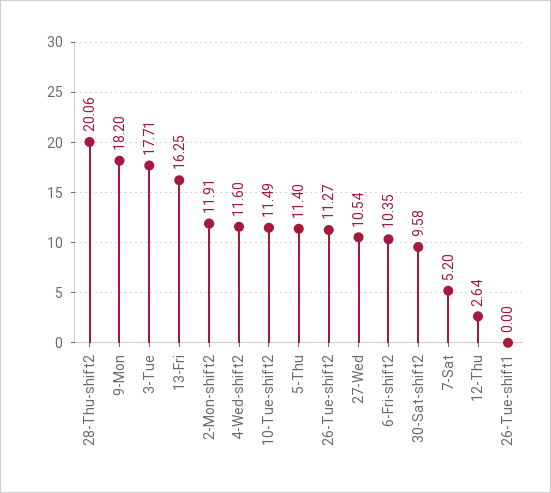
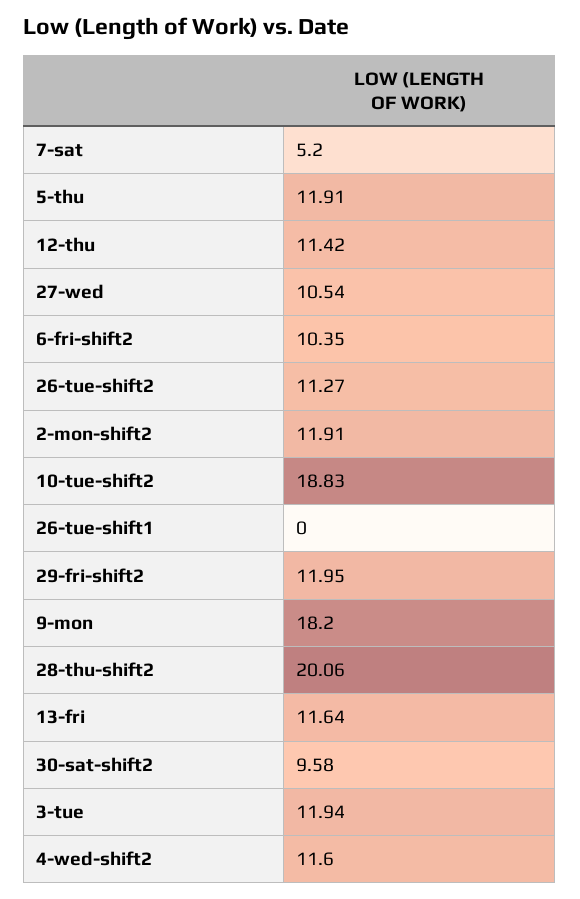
  {
    "28-Thu-shift2": 20.06,
    "9-Mon": 18.2,
-   "3-Tue": 17.71,
+   "3-Tue": 11.94,
-   "13-Fri": 16.25,
+   "13-Fri": 11.64,
    "2-Mon-shift2": 11.91,
    "4-Wed-shift2": 11.6,
-   "10-Tue-shift2": 11.49,
+   "10-Tue-shift2": 18.83,
-   "5-Thu": 11.4,
+   "5-Thu": 11.91,
    "26-Tue-shift2": 11.27,
    "27-Wed": 10.54,
    "6-Fri-shift2": 10.35,
    "30-Sat-shift2": 9.58,
    "7-Sat": 5.2,
-   "12-Thu": 2.64,
+   "12-Thu": 11.42,
-   "26-Tue-shift1": 0
+   "26-Tue-shift1": 0,
+   "29-fri-shift2": 11.95
  }

